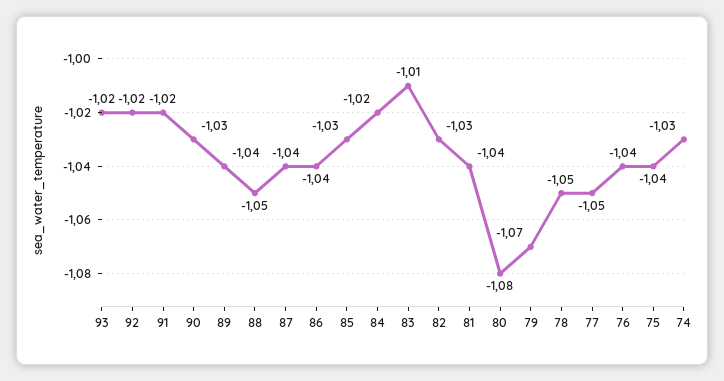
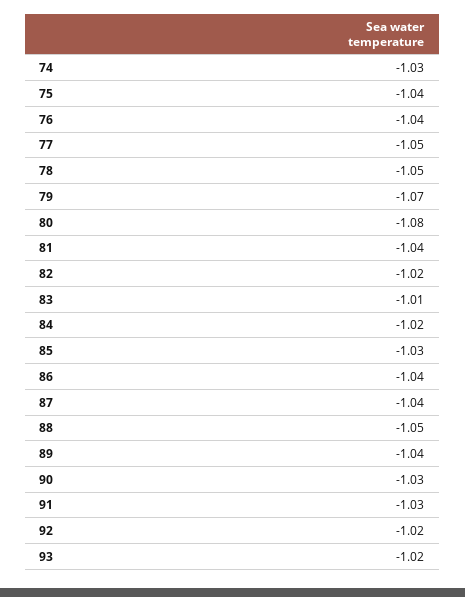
  {
    "93": -1.02,
    "92": -1.02,
-   "91": -1.02,
+   "91": -1.03,
    "90": -1.03,
    "89": -1.04,
    "88": -1.05,
    "87": -1.04,
    "86": -1.04,
    "85": -1.03,
    "84": -1.02,
    "83": -1.01,
-   "82": -1.03,
+   "82": -1.02,
    "81": -1.04,
    "80": -1.08,
    "79": -1.07,
    "78": -1.05,
    "77": -1.05,
    "76": -1.04,
    "75": -1.04,
    "74": -1.03
  }

